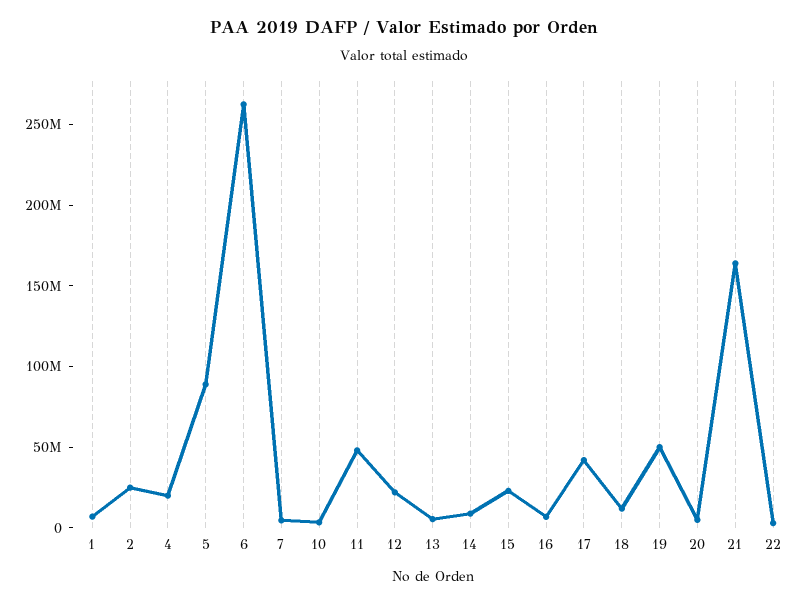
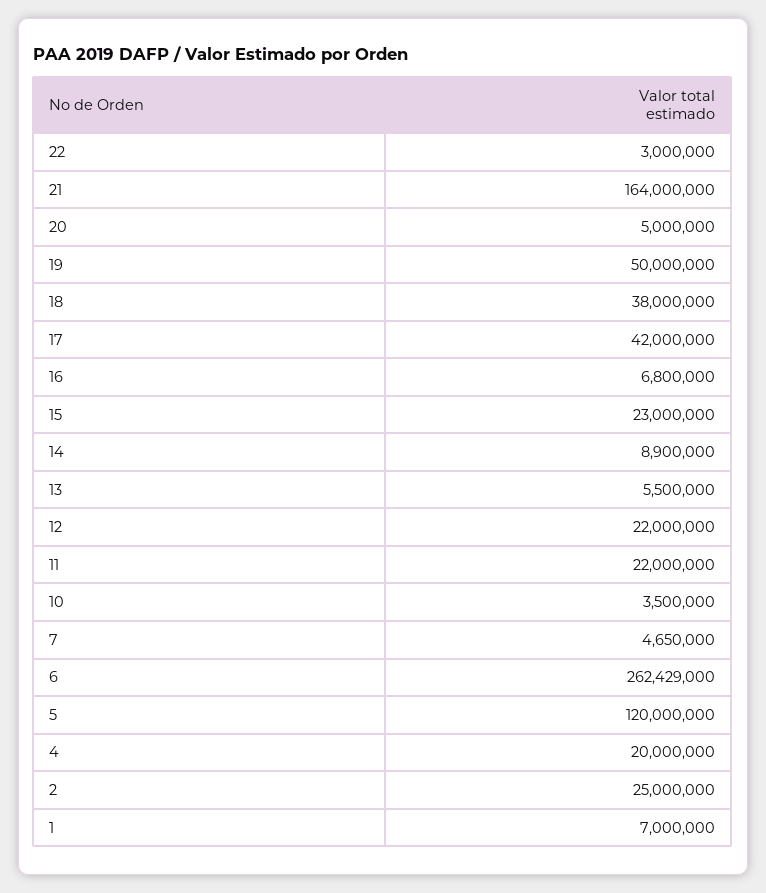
  {
    "1": 7000000,
    "2": 25000000,
    "4": 20000000,
-   "5": 90000000,
+   "5": 120000000,
    "6": 262429000,
    "7": 4650000,
    "10": 3500000,
-   "11": 50000000,
+   "11": 22000000,
    "12": 22000000,
    "13": 5500000,
    "14": 8900000,
    "15": 23000000,
    "16": 6800000,
    "17": 42000000,
-   "18": 10000000,
+   "18": 38000000,
    "19": 50000000,
    "20": 5000000,
    "21": 164000000,
    "22": 3000000
  }

